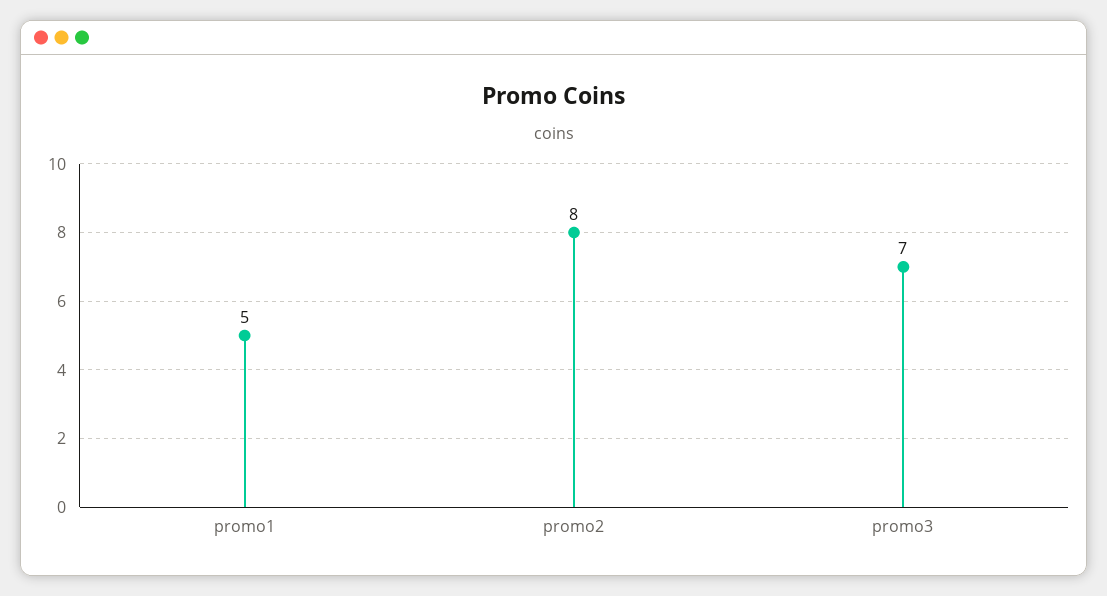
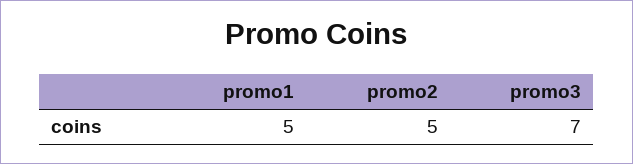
  {
    "promo1": 5,
-   "promo2": 8,
+   "promo2": 5,
    "promo3": 7
  }

